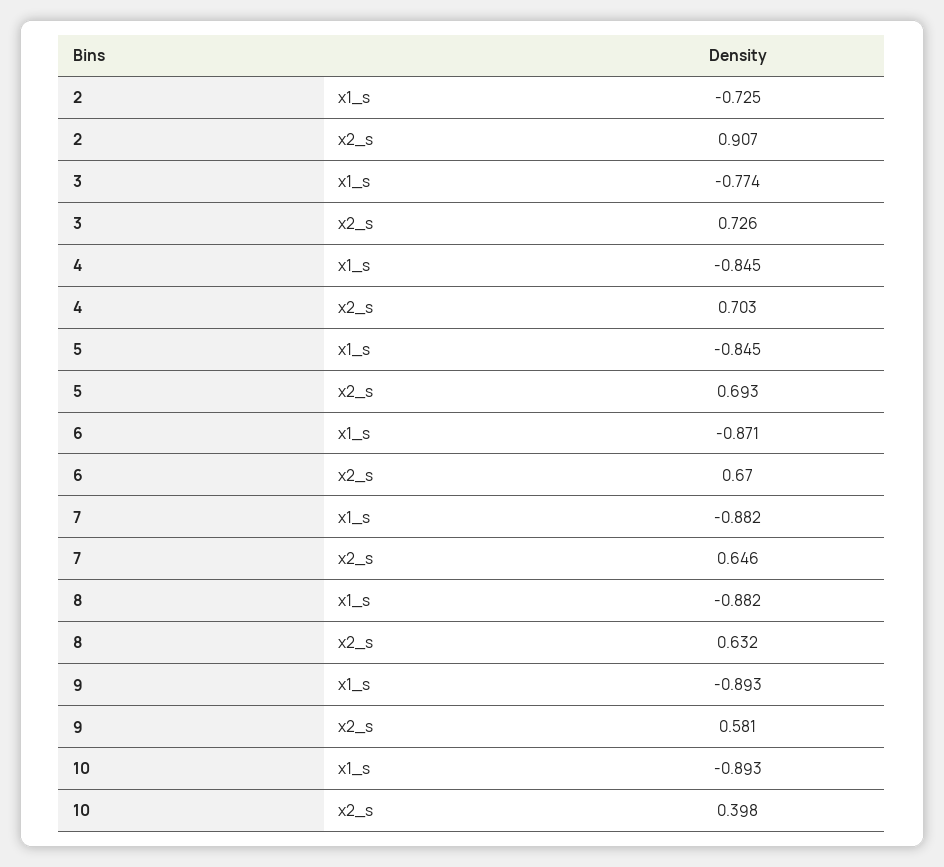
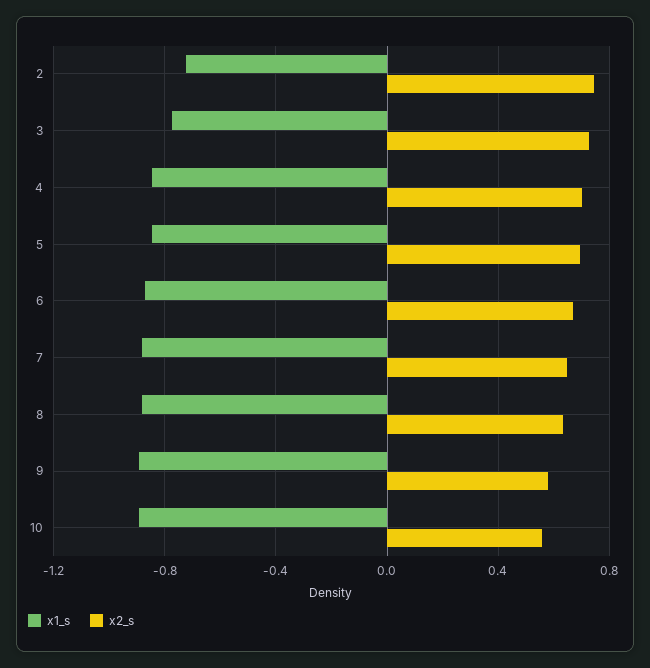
  {
    "x1_s": {
      "2": -0.725,
      "3": -0.774,
      "4": -0.845,
      "5": -0.845,
      "6": -0.871,
      "7": -0.882,
      "8": -0.882,
      "9": -0.893,
      "10": -0.893
    },
    "x2_s": {
-     "2": 0.907,
+     "2": 0.75,
      "3": 0.726,
      "4": 0.703,
      "5": 0.693,
      "6": 0.67,
      "7": 0.646,
      "8": 0.632,
      "9": 0.581,
-     "10": 0.398
+     "10": 0.55
    }
  }

